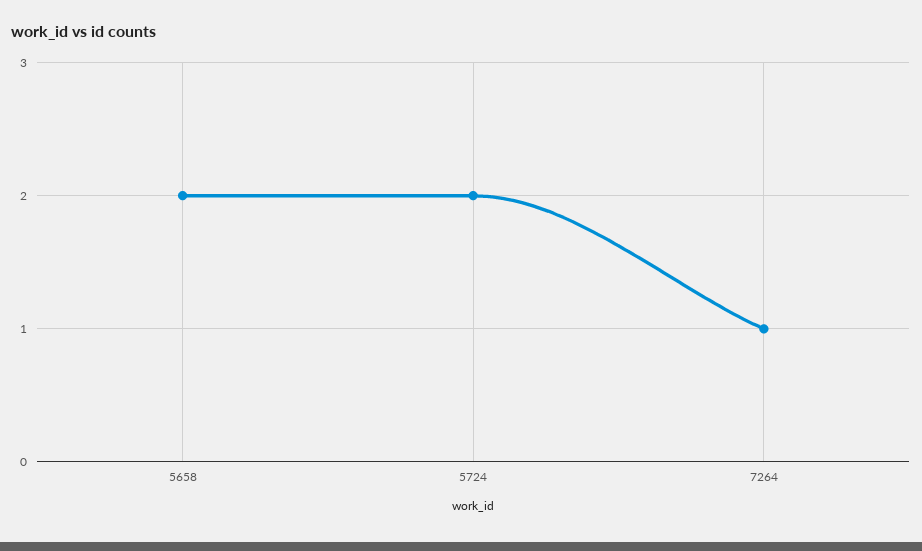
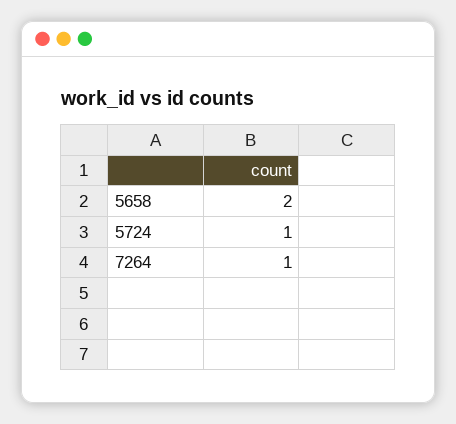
  {
    "5658": 2,
-   "5724": 2,
+   "5724": 1,
    "7264": 1
  }

